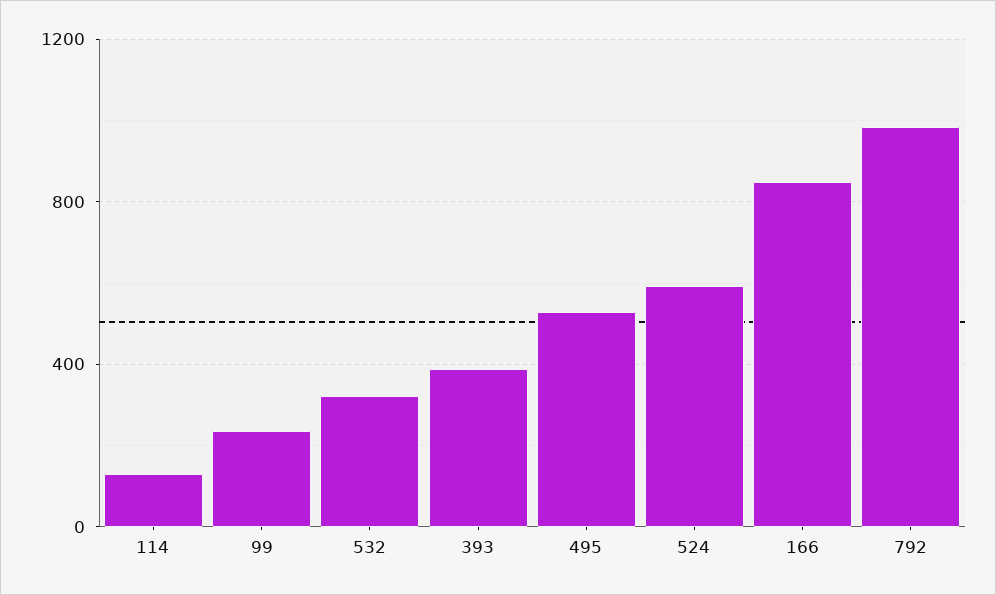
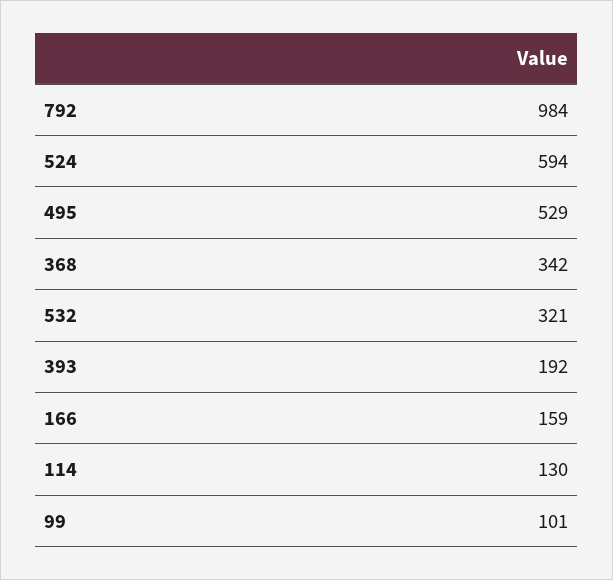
  {
    "114": 130,
-   "99": 250,
+   "99": 101,
    "532": 321,
-   "393": 400,
+   "393": 192,
    "495": 529,
    "524": 594,
-   "166": 850,
+   "166": 159,
-   "792": 984
+   "792": 984,
+   "368": 342
  }

